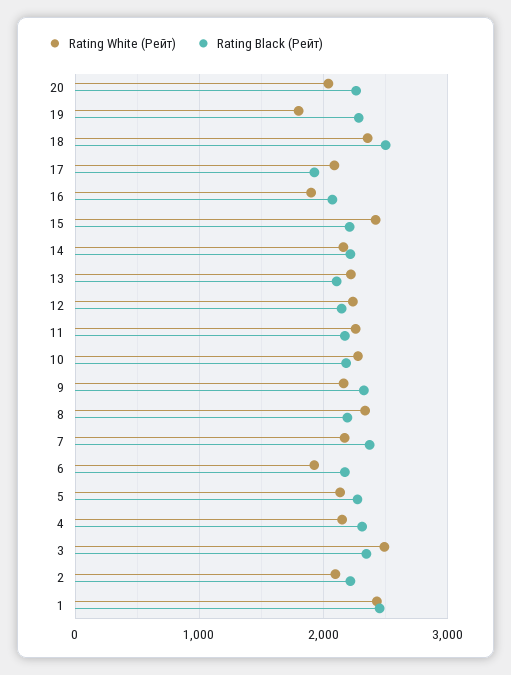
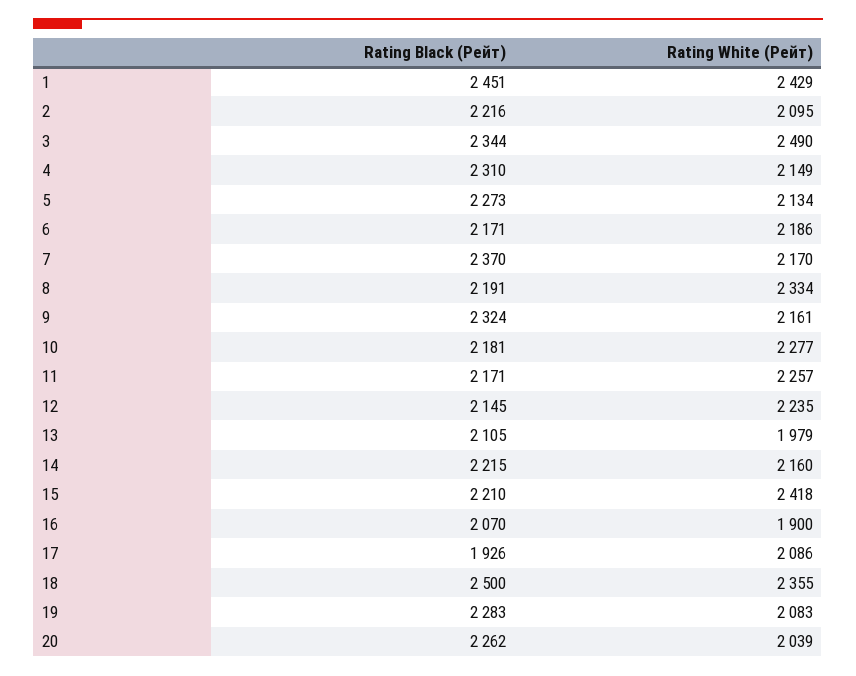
  {
    "Rating White (Рейт)": {
      "20": 2039,
-     "19": 1800,
+     "19": 2083,
      "18": 2355,
      "17": 2086,
      "16": 1900,
      "15": 2418,
      "14": 2160,
-     "13": 2200,
+     "13": 1979,
      "12": 2235,
      "11": 2257,
      "10": 2277,
      "9": 2161,
      "8": 2334,
      "7": 2170,
-     "6": 1900,
+     "6": 2186,
      "5": 2134,
      "4": 2149,
      "3": 2490,
      "2": 2095,
      "1": 2429
    },
    "Rating Black (Рейт)": {
      "20": 2262,
      "19": 2283,
      "18": 2500,
      "17": 1926,
      "16": 2070,
      "15": 2210,
      "14": 2215,
      "13": 2105,
      "12": 2145,
      "11": 2171,
      "10": 2181,
      "9": 2324,
      "8": 2191,
      "7": 2370,
      "6": 2171,
      "5": 2273,
      "4": 2310,
      "3": 2344,
      "2": 2216,
      "1": 2451
    }
  }

